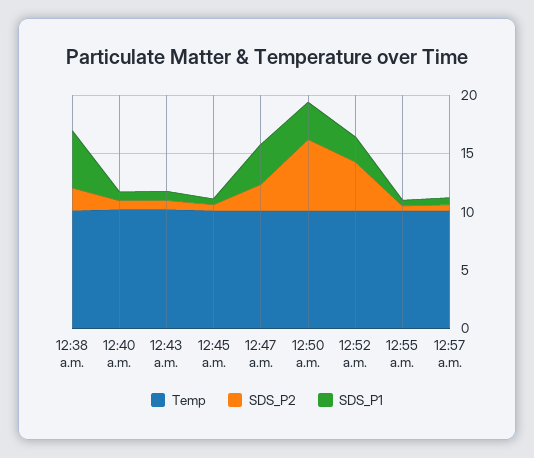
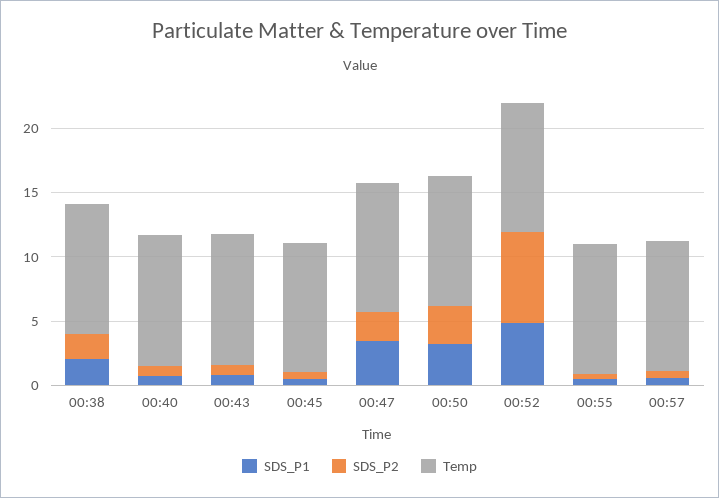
  {
    "Temp": {
      "12:38 a.m.": 10,
      "12:40 a.m.": 10,
      "12:43 a.m.": 10,
      "12:45 a.m.": 10,
      "12:47 a.m.": 10,
      "12:50 a.m.": 10,
      "12:52 a.m.": 10,
      "12:55 a.m.": 10,
      "12:57 a.m.": 10
    },
    "SDS_P2": {
      "12:38 a.m.": 2,
      "12:40 a.m.": 1,
      "12:43 a.m.": 1,
      "12:45 a.m.": 1,
      "12:47 a.m.": 2,
-     "12:50 a.m.": 6,
+     "12:50 a.m.": 3,
-     "12:52 a.m.": 4,
+     "12:52 a.m.": 7,
      "12:55 a.m.": 0,
      "12:57 a.m.": 1
    },
    "SDS_P1": {
-     "12:38 a.m.": 5,
+     "12:38 a.m.": 2,
      "12:40 a.m.": 1,
      "12:43 a.m.": 1,
      "12:45 a.m.": 1,
      "12:47 a.m.": 3,
      "12:50 a.m.": 3,
-     "12:52 a.m.": 2,
+     "12:52 a.m.": 5,
      "12:55 a.m.": 1,
      "12:57 a.m.": 1
    }
  }

